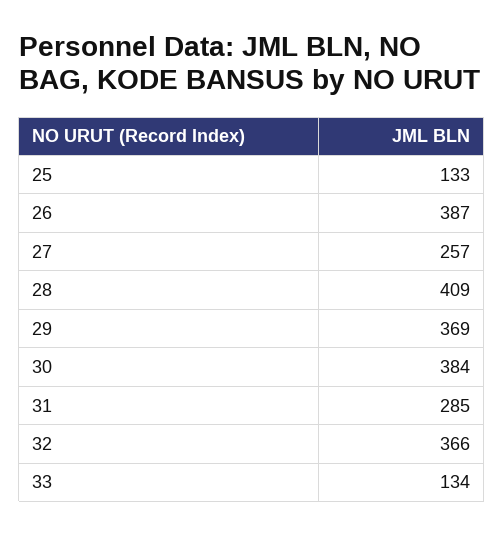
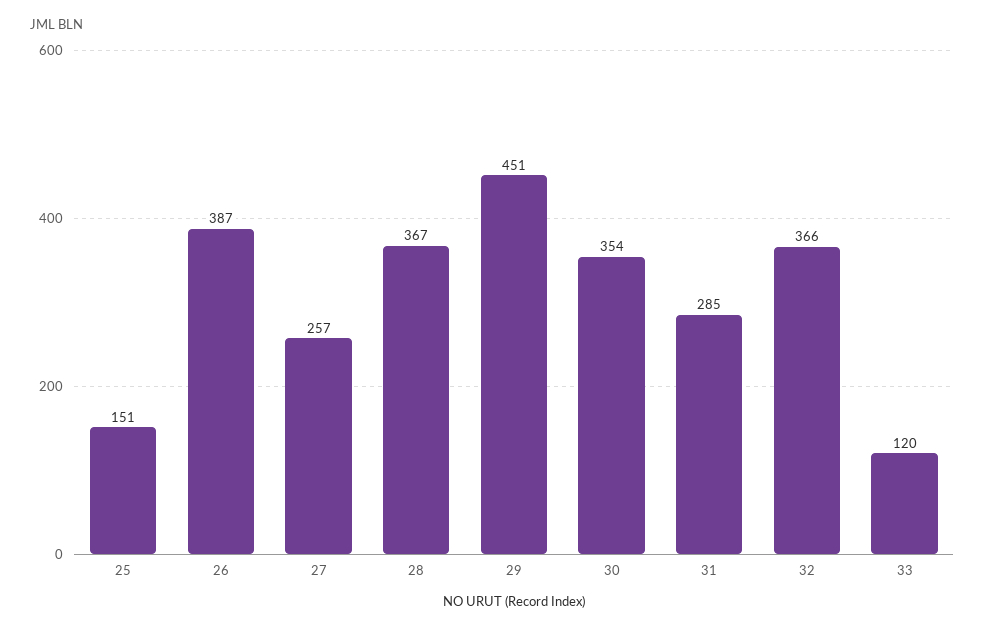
  {
-   "25": 133,
+   "25": 151,
    "26": 387,
    "27": 257,
-   "28": 409,
+   "28": 367,
-   "29": 369,
+   "29": 451,
-   "30": 384,
+   "30": 354,
    "31": 285,
    "32": 366,
-   "33": 134
+   "33": 120
  }

